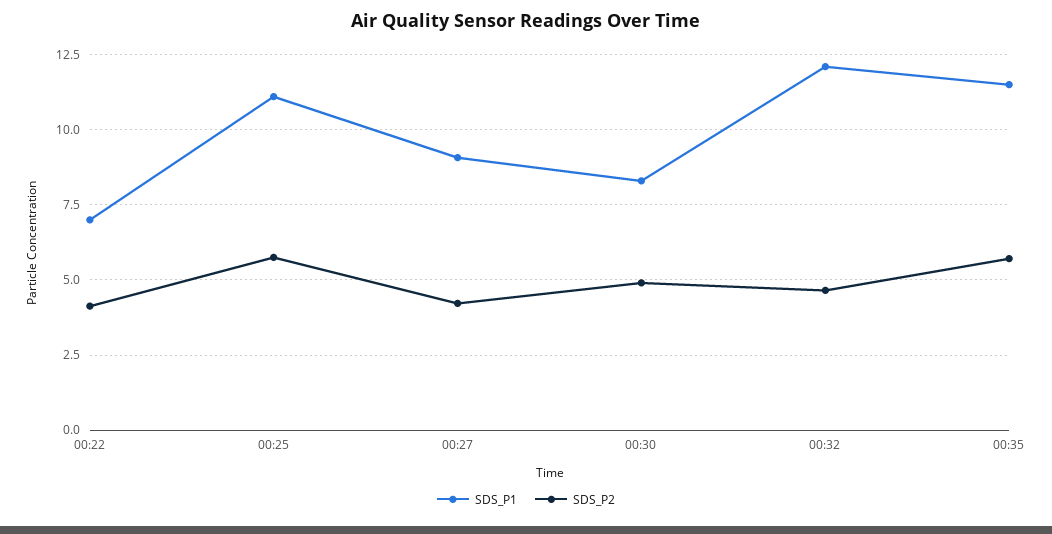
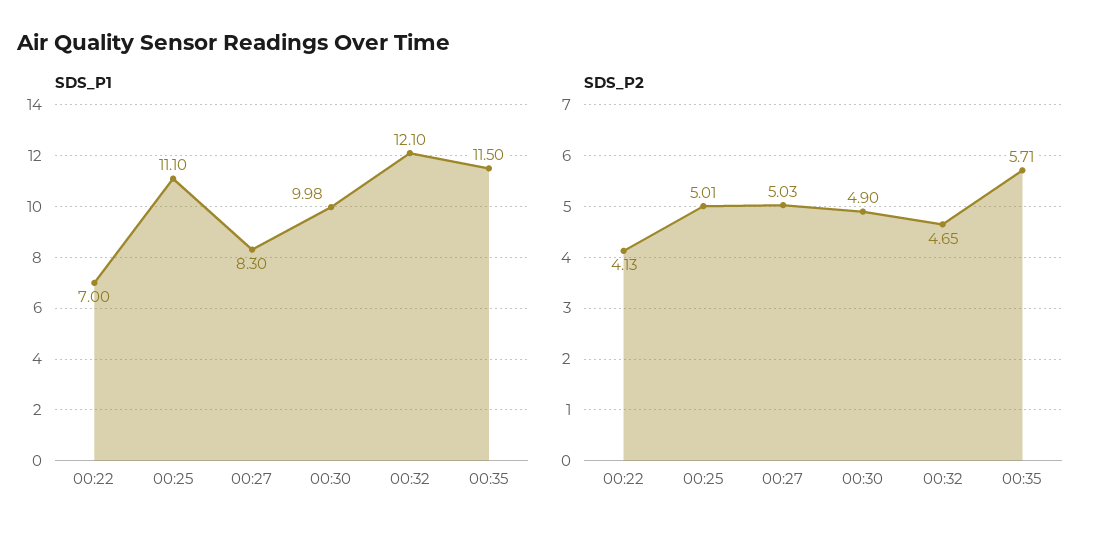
  {
    "SDS_P1": {
      "00:22": 7,
      "00:25": 11.1,
-     "00:27": 9,
+     "00:27": 8.3,
-     "00:30": 8.25,
+     "00:30": 9.98,
      "00:32": 12.1,
      "00:35": 11.5
    },
    "SDS_P2": {
      "00:22": 4.13,
-     "00:25": 5.75,
+     "00:25": 5.01,
-     "00:27": 4.25,
+     "00:27": 5.03,
      "00:30": 4.9,
      "00:32": 4.65,
      "00:35": 5.71
    }
  }

